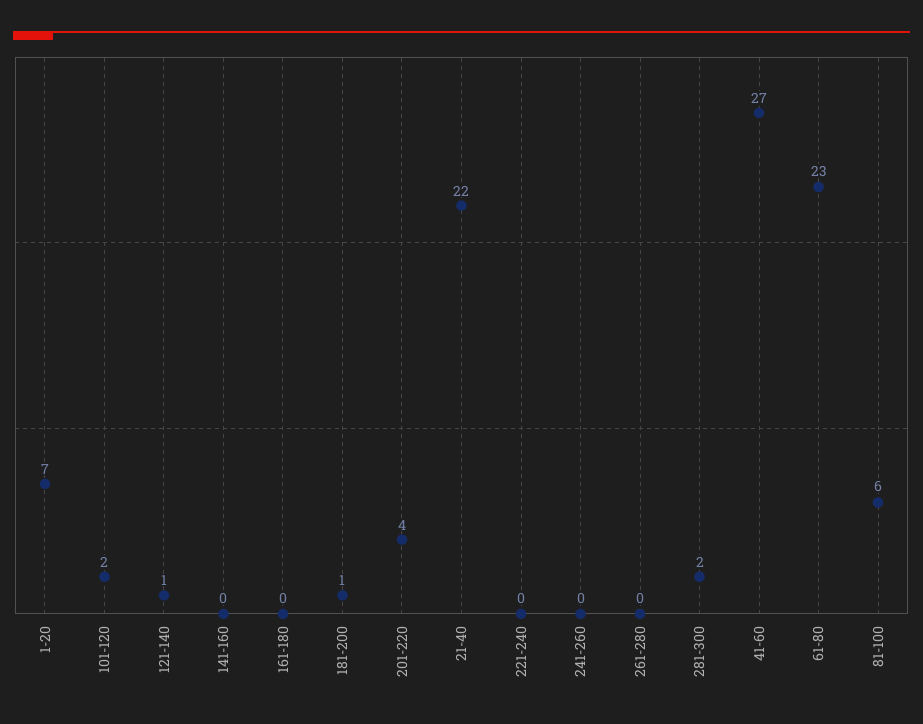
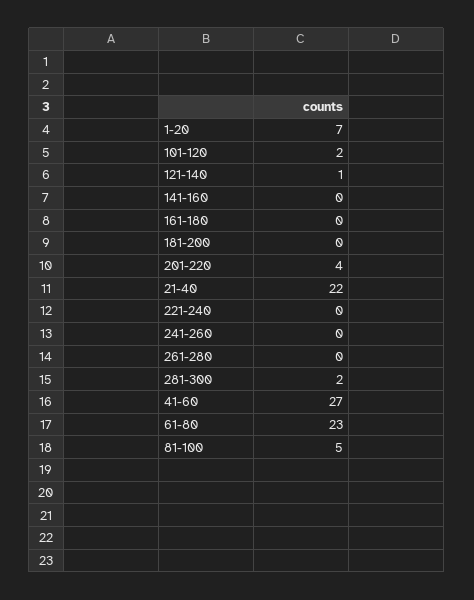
  {
    "1-20": 7,
    "101-120": 2,
    "121-140": 1,
    "141-160": 0,
    "161-180": 0,
-   "181-200": 1,
+   "181-200": 0,
    "201-220": 4,
    "21-40": 22,
    "221-240": 0,
    "241-260": 0,
    "261-280": 0,
    "281-300": 2,
    "41-60": 27,
    "61-80": 23,
-   "81-100": 6
+   "81-100": 5
  }

